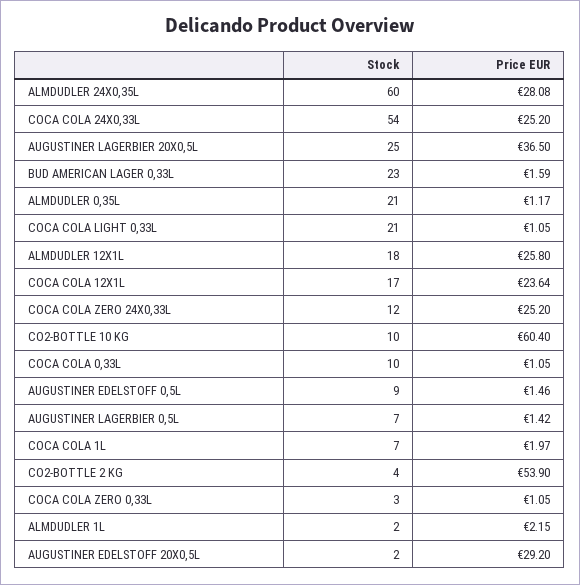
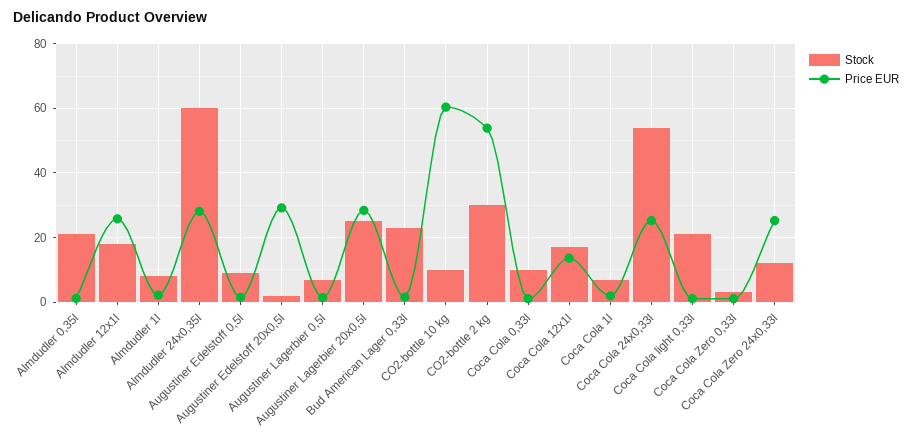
  {
    "Stock": {
      "ALMDUDLER 24X0,35L": 60,
      "COCA COLA 24X0,33L": 54,
      "AUGUSTINER LAGERBIER 20X0,5L": 25,
      "BUD AMERICAN LAGER 0,33L": 23,
      "ALMDUDLER 0,35L": 21,
      "COCA COLA LIGHT 0,33L": 21,
      "ALMDUDLER 12X1L": 18,
      "COCA COLA 12X1L": 17,
      "COCA COLA ZERO 24X0,33L": 12,
      "CO2-BOTTLE 10 KG": 10,
      "COCA COLA 0,33L": 10,
      "AUGUSTINER EDELSTOFF 0,5L": 9,
      "AUGUSTINER LAGERBIER 0,5L": 7,
      "COCA COLA 1L": 7,
-     "CO2-BOTTLE 2 KG": 4,
+     "CO2-BOTTLE 2 KG": 30,
      "COCA COLA ZERO 0,33L": 3,
-     "ALMDUDLER 1L": 2,
+     "ALMDUDLER 1L": 8,
      "AUGUSTINER EDELSTOFF 20X0,5L": 2
    },
    "Price EUR": {
      "ALMDUDLER 24X0,35L": 28.08,
      "COCA COLA 24X0,33L": 25.2,
-     "AUGUSTINER LAGERBIER 20X0,5L": 36.5,
+     "AUGUSTINER LAGERBIER 20X0,5L": 28,
      "BUD AMERICAN LAGER 0,33L": 1.59,
      "ALMDUDLER 0,35L": 1.17,
      "COCA COLA LIGHT 0,33L": 1.05,
      "ALMDUDLER 12X1L": 25.8,
-     "COCA COLA 12X1L": 23.64,
+     "COCA COLA 12X1L": 14,
      "COCA COLA ZERO 24X0,33L": 25.2,
      "CO2-BOTTLE 10 KG": 60.4,
      "COCA COLA 0,33L": 1.05,
      "AUGUSTINER EDELSTOFF 0,5L": 1.46,
      "AUGUSTINER LAGERBIER 0,5L": 1.42,
      "COCA COLA 1L": 1.97,
      "CO2-BOTTLE 2 KG": 53.9,
      "COCA COLA ZERO 0,33L": 1.05,
      "ALMDUDLER 1L": 2.15,
      "AUGUSTINER EDELSTOFF 20X0,5L": 29.2
    }
  }

